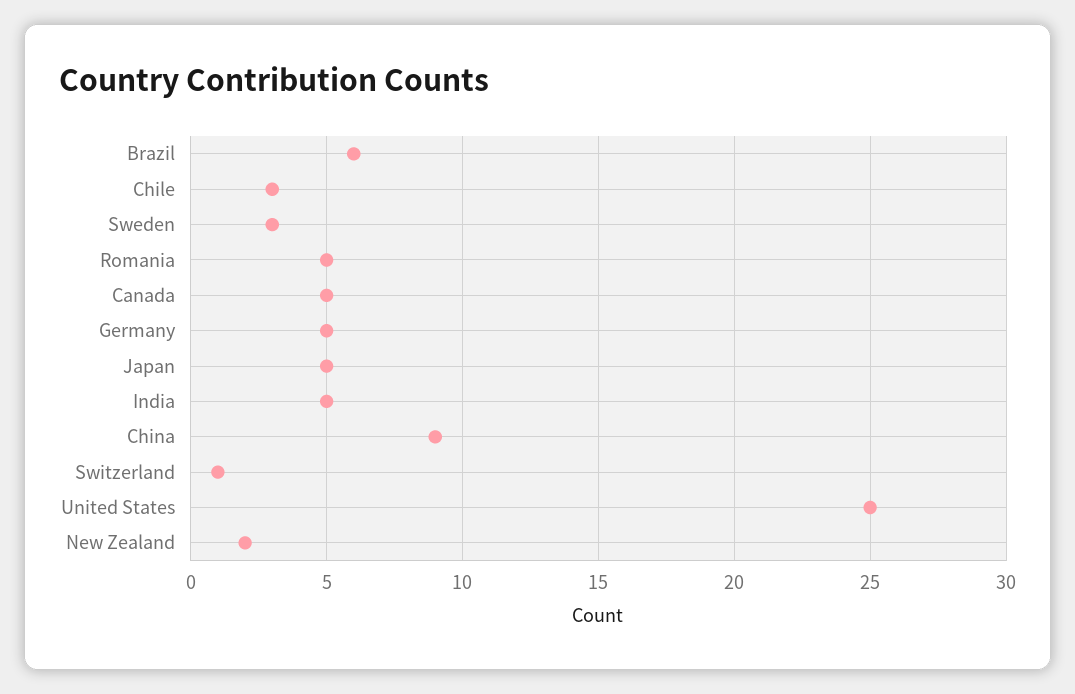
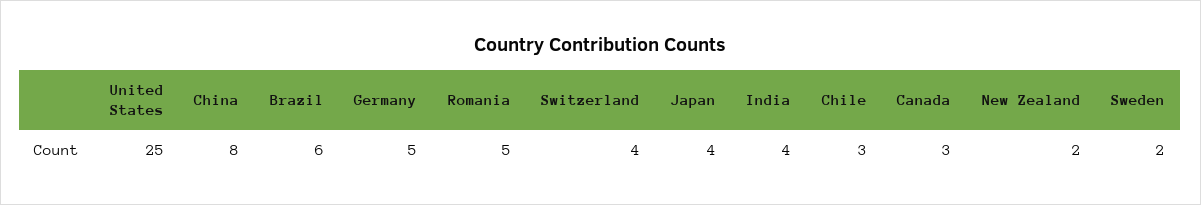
  {
    "Brazil": 6,
    "Chile": 3,
-   "Sweden": 3,
+   "Sweden": 2,
    "Romania": 5,
-   "Canada": 5,
+   "Canada": 3,
    "Germany": 5,
-   "Japan": 5,
+   "Japan": 4,
-   "India": 5,
+   "India": 4,
-   "China": 9,
+   "China": 8,
-   "Switzerland": 1,
+   "Switzerland": 4,
    "United States": 25,
    "New Zealand": 2
  }

